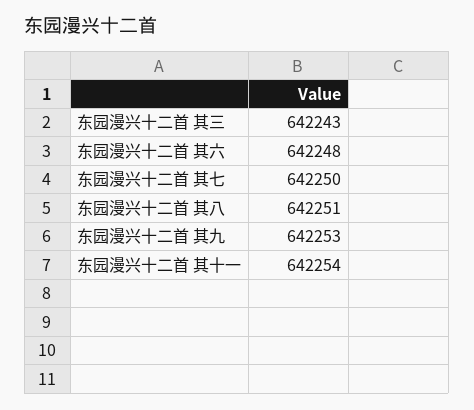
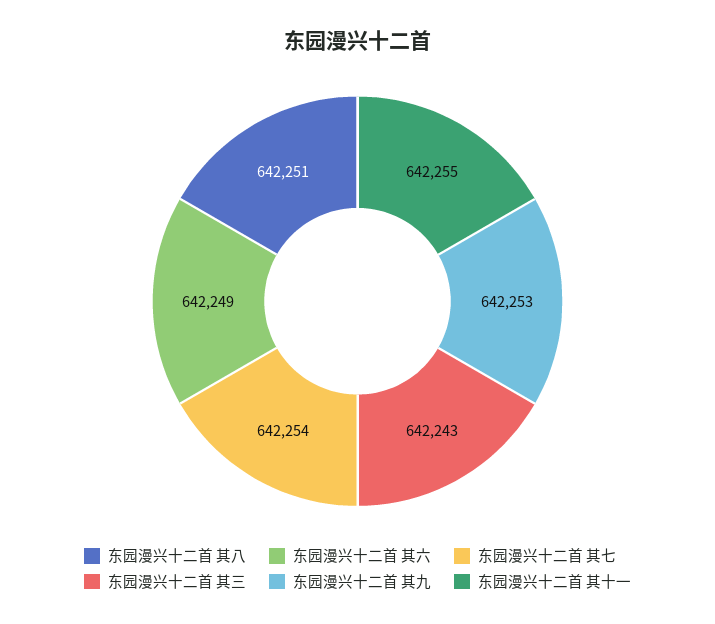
  {
    "东园漫兴十二首 其三": 642243,
-   "东园漫兴十二首 其六": 642248,
+   "东园漫兴十二首 其六": 642249,
-   "东园漫兴十二首 其七": 642250,
+   "东园漫兴十二首 其七": 642254,
    "东园漫兴十二首 其八": 642251,
    "东园漫兴十二首 其九": 642253,
-   "东园漫兴十二首 其十一": 642254
+   "东园漫兴十二首 其十一": 642255
  }

